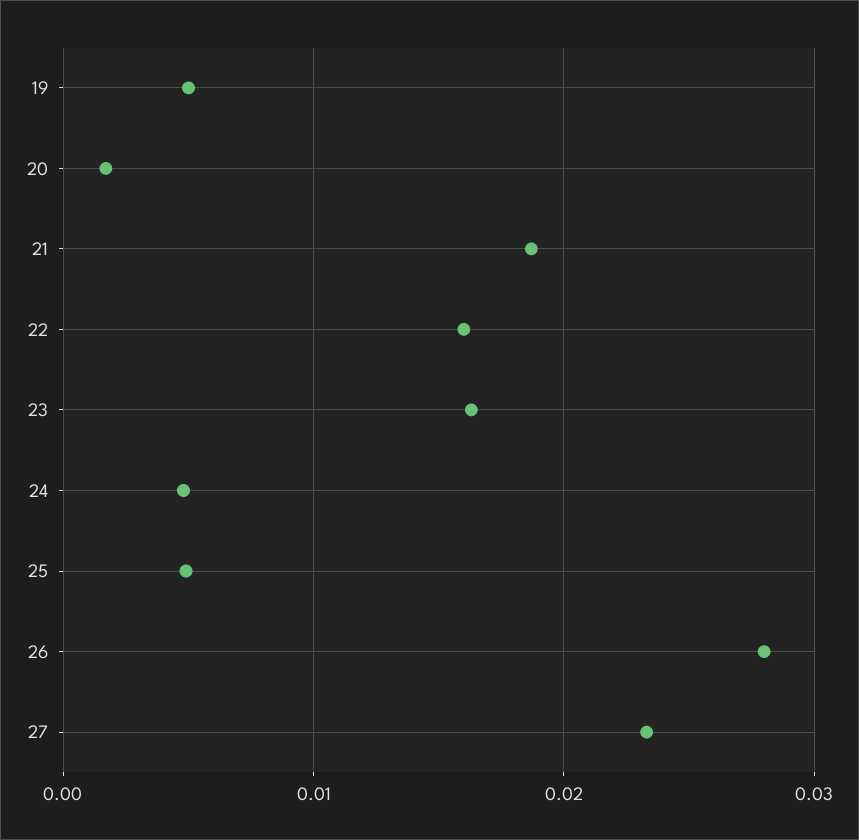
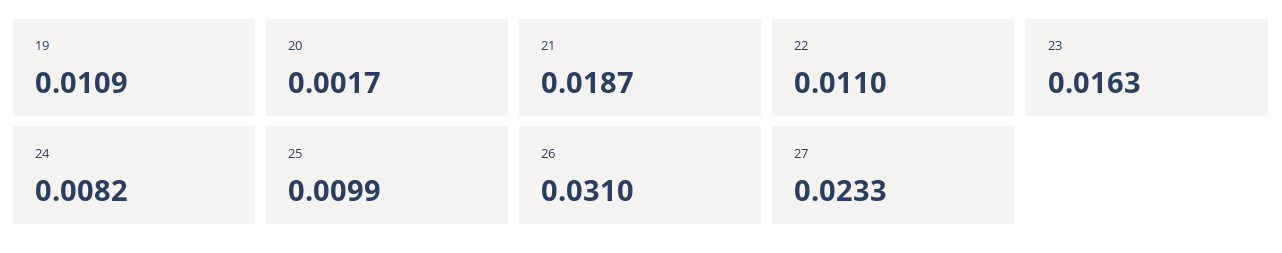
  {
-   "19": 0.005,
+   "19": 0.0109,
    "20": 0.0017,
    "21": 0.0187,
-   "22": 0.016,
+   "22": 0.011,
    "23": 0.0163,
-   "24": 0.005,
+   "24": 0.0082,
-   "25": 0.005,
+   "25": 0.0099,
-   "26": 0.028,
+   "26": 0.031,
    "27": 0.0233
  }

